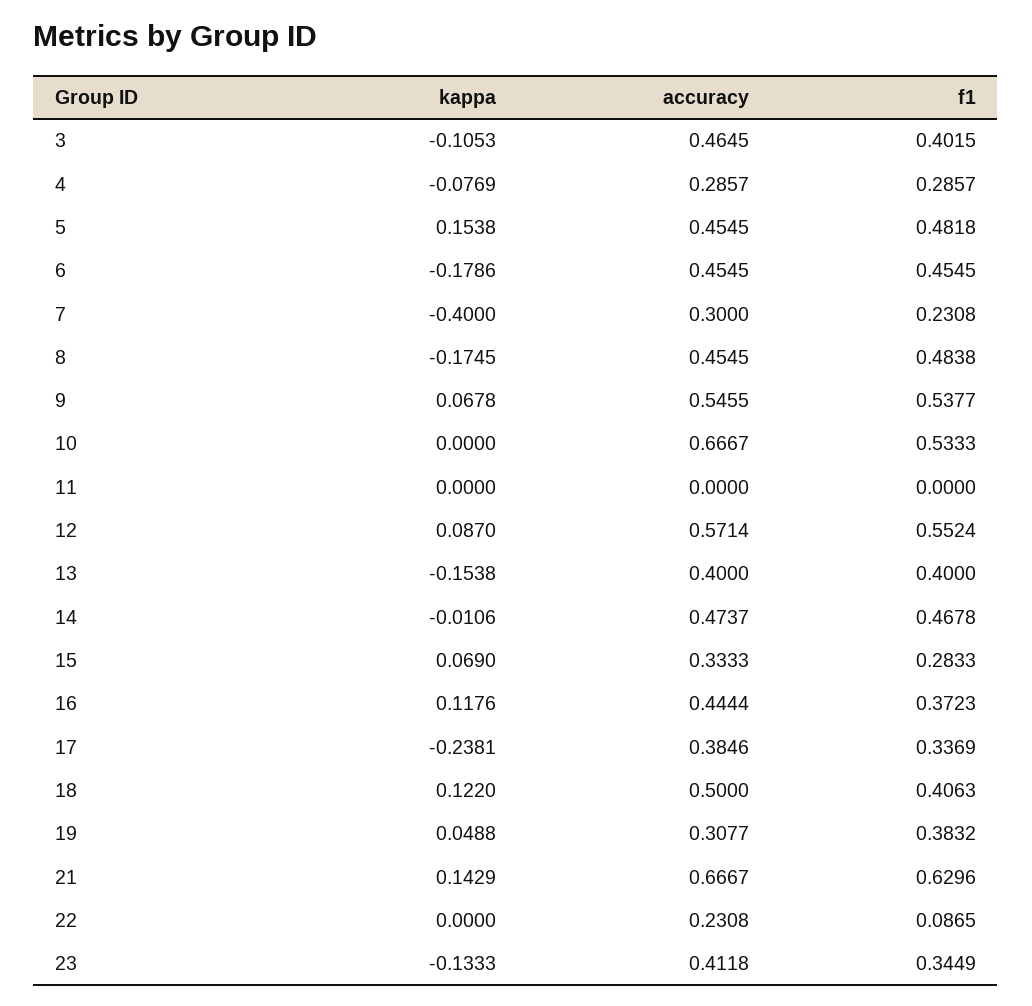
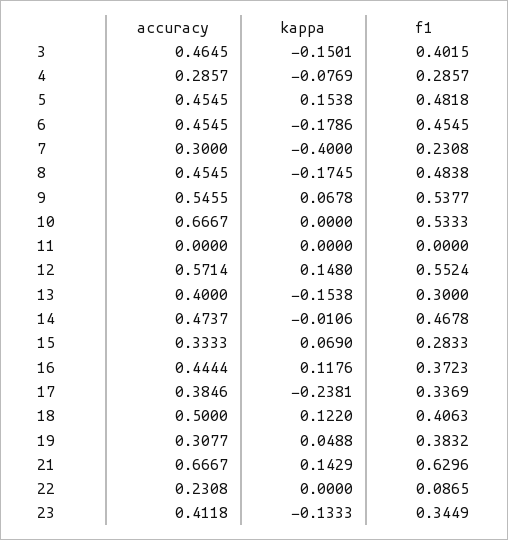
  {
    "kappa": {
-     "3": -0.1053,
+     "3": -0.1501,
      "4": -0.0769,
      "5": 0.1538,
      "6": -0.1786,
      "7": -0.4,
      "8": -0.1745,
      "9": 0.0678,
      "10": 0,
      "11": 0,
-     "12": 0.087,
+     "12": 0.148,
      "13": -0.1538,
      "14": -0.0106,
      "15": 0.069,
      "16": 0.1176,
      "17": -0.2381,
      "18": 0.122,
      "19": 0.0488,
      "21": 0.1429,
      "22": 0,
      "23": -0.1333
    },
    "accuracy": {
      "3": 0.4645,
      "4": 0.2857,
      "5": 0.4545,
      "6": 0.4545,
      "7": 0.3,
      "8": 0.4545,
      "9": 0.5455,
      "10": 0.6667,
      "11": 0,
      "12": 0.5714,
      "13": 0.4,
      "14": 0.4737,
      "15": 0.3333,
      "16": 0.4444,
      "17": 0.3846,
      "18": 0.5,
      "19": 0.3077,
      "21": 0.6667,
      "22": 0.2308,
      "23": 0.4118
    },
    "f1": {
      "3": 0.4015,
      "4": 0.2857,
      "5": 0.4818,
      "6": 0.4545,
      "7": 0.2308,
      "8": 0.4838,
      "9": 0.5377,
      "10": 0.5333,
      "11": 0,
      "12": 0.5524,
-     "13": 0.4,
+     "13": 0.3,
      "14": 0.4678,
      "15": 0.2833,
      "16": 0.3723,
      "17": 0.3369,
      "18": 0.4063,
      "19": 0.3832,
      "21": 0.6296,
      "22": 0.0865,
      "23": 0.3449
    }
  }

